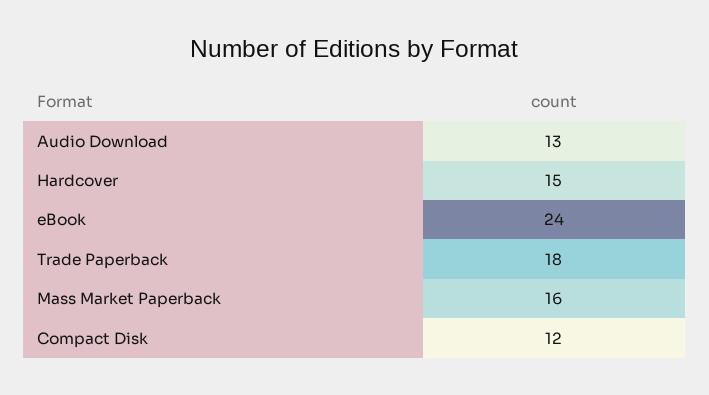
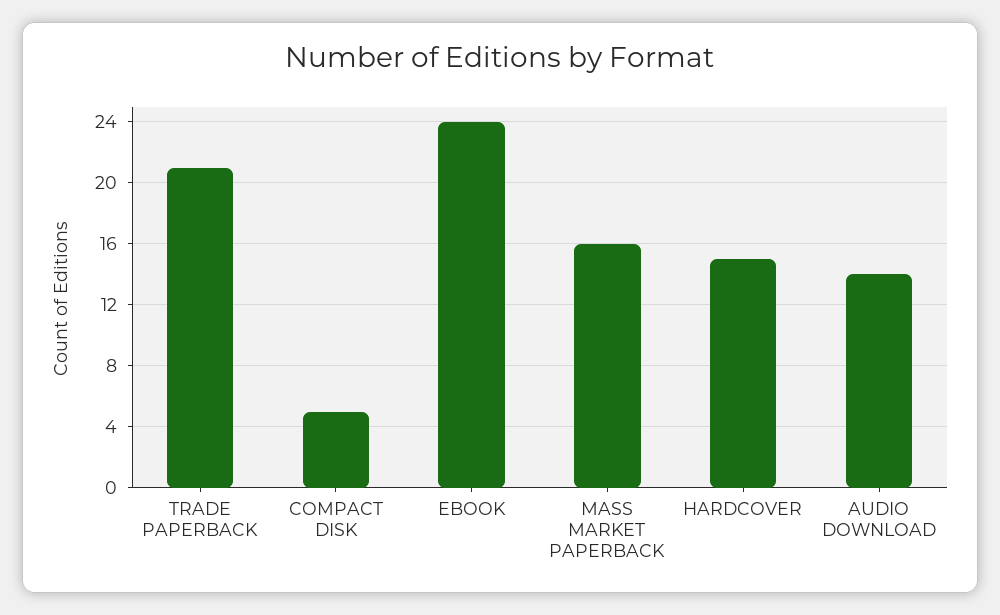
  {
-   "Audio Download": 13,
+   "Audio Download": 14,
    "Hardcover": 15,
    "eBook": 24,
-   "Trade Paperback": 18,
+   "Trade Paperback": 21,
    "Mass Market Paperback": 16,
-   "Compact Disk": 12
+   "Compact Disk": 5
  }

